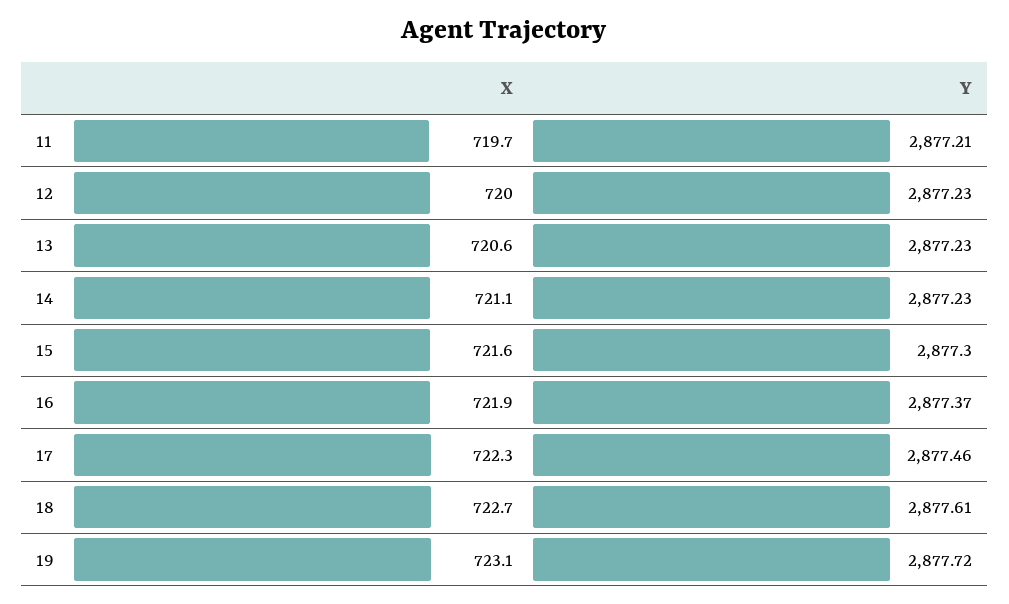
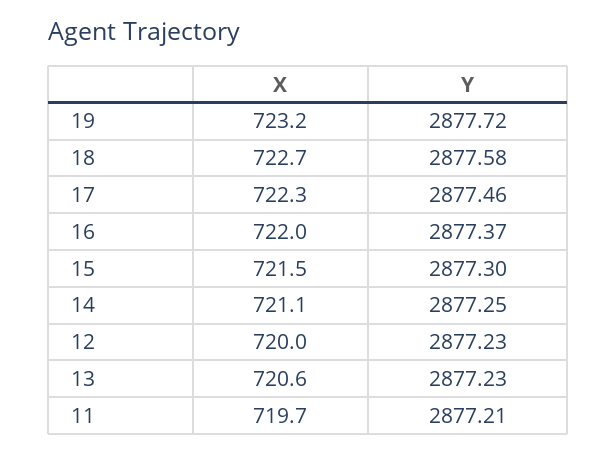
  {
    "X": {
      "11": 719.7,
      "12": 720,
      "13": 720.6,
      "14": 721.1,
-     "15": 721.6,
+     "15": 721.5,
-     "16": 721.9,
+     "16": 722,
      "17": 722.3,
      "18": 722.7,
-     "19": 723.1
+     "19": 723.2
    },
    "Y": {
      "11": 2877.21,
      "12": 2877.23,
      "13": 2877.23,
-     "14": 2877.23,
+     "14": 2877.25,
      "15": 2877.3,
      "16": 2877.37,
      "17": 2877.46,
-     "18": 2877.61,
+     "18": 2877.58,
      "19": 2877.72
    }
  }

